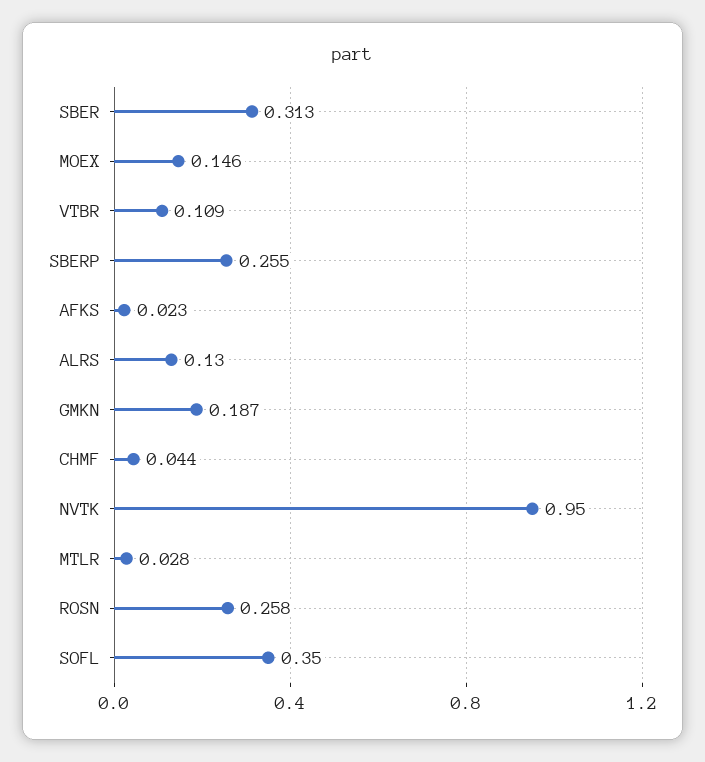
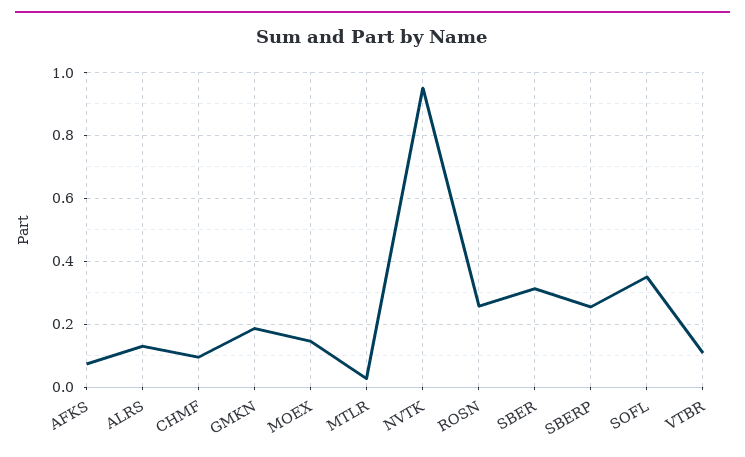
  {
    "SBER": 0.313,
    "MOEX": 0.146,
    "VTBR": 0.109,
    "SBERP": 0.255,
-   "AFKS": 0.023,
+   "AFKS": 0.08,
    "ALRS": 0.13,
    "GMKN": 0.187,
-   "CHMF": 0.044,
+   "CHMF": 0.1,
    "NVTK": 0.95,
    "MTLR": 0.028,
    "ROSN": 0.258,
    "SOFL": 0.35
  }

